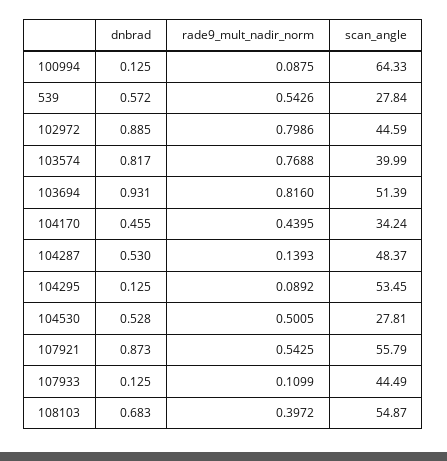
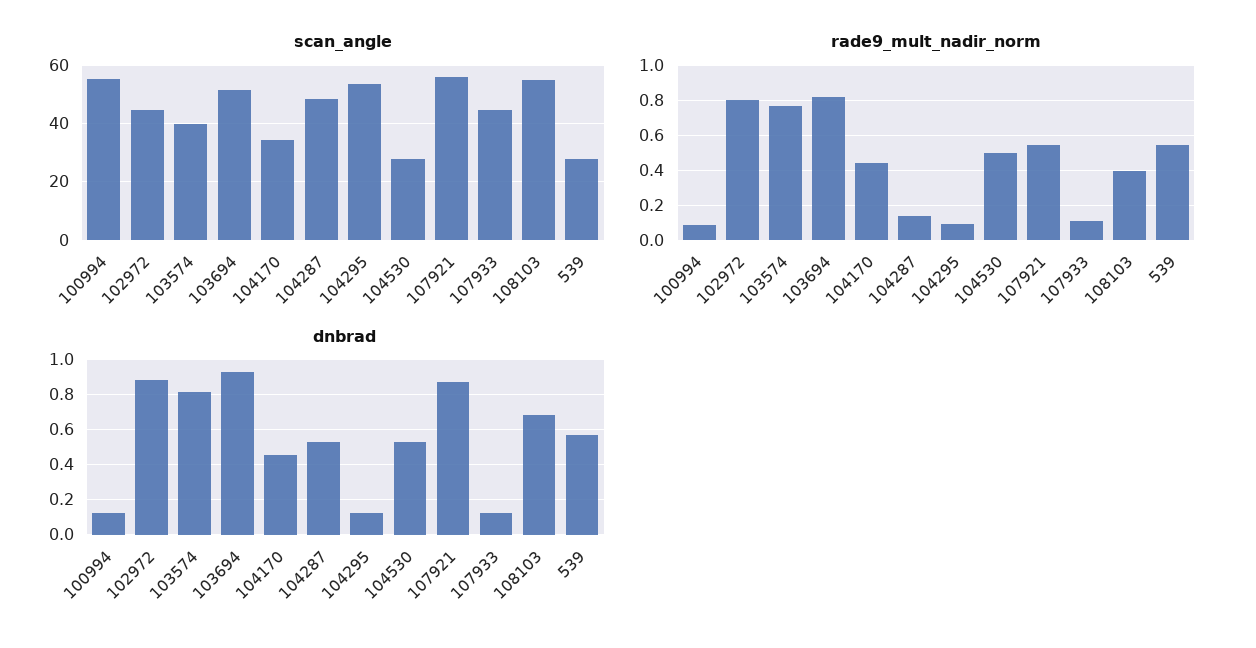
  {
    "dnbrad": {
      "100994": 0.125,
      "539": 0.572,
      "102972": 0.885,
      "103574": 0.817,
      "103694": 0.931,
      "104170": 0.455,
      "104287": 0.53,
      "104295": 0.125,
      "104530": 0.528,
      "107921": 0.873,
      "107933": 0.125,
      "108103": 0.683
    },
    "rade9_mult_nadir_norm": {
      "100994": 0.0875,
      "539": 0.5426,
      "102972": 0.7986,
      "103574": 0.7688,
      "103694": 0.816,
      "104170": 0.4395,
      "104287": 0.1393,
      "104295": 0.0892,
      "104530": 0.5005,
      "107921": 0.5425,
      "107933": 0.1099,
      "108103": 0.3972
    },
    "scan_angle": {
-     "100994": 64.33,
+     "100994": 55,
      "539": 27.84,
      "102972": 44.59,
      "103574": 39.99,
      "103694": 51.39,
      "104170": 34.24,
      "104287": 48.37,
      "104295": 53.45,
      "104530": 27.81,
      "107921": 55.79,
      "107933": 44.49,
      "108103": 54.87
    }
  }

